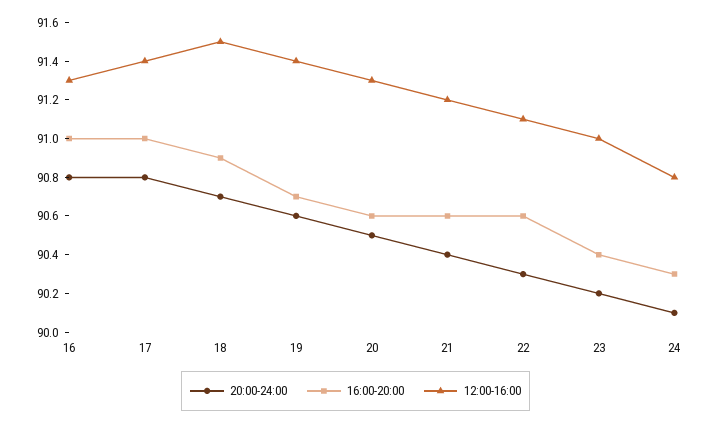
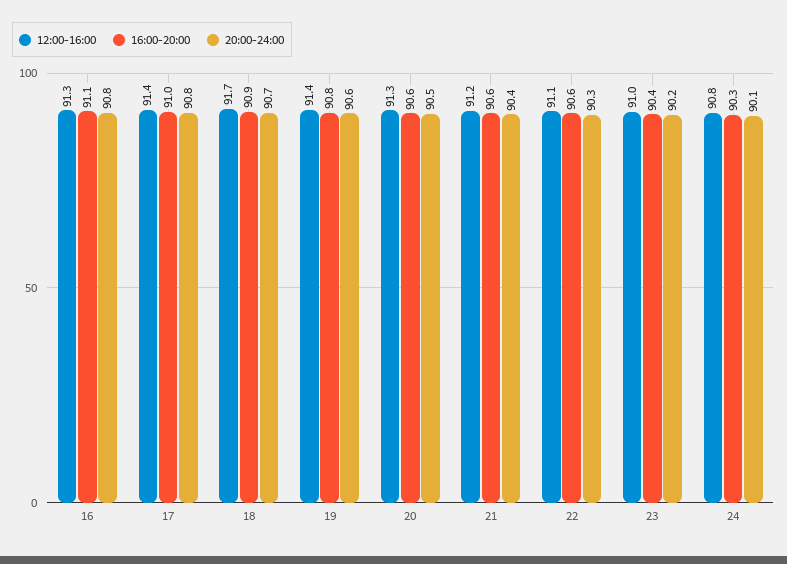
  {
    "20:00-24:00": {
      "16": 90.8,
      "17": 90.8,
      "18": 90.7,
      "19": 90.6,
      "20": 90.5,
      "21": 90.4,
      "22": 90.3,
      "23": 90.2,
      "24": 90.1
    },
    "16:00-20:00": {
-     "16": 91,
+     "16": 91.1,
      "17": 91,
      "18": 90.9,
-     "19": 90.7,
+     "19": 90.8,
      "20": 90.6,
      "21": 90.6,
      "22": 90.6,
      "23": 90.4,
      "24": 90.3
    },
    "12:00-16:00": {
      "16": 91.3,
      "17": 91.4,
-     "18": 91.5,
+     "18": 91.7,
      "19": 91.4,
      "20": 91.3,
      "21": 91.2,
      "22": 91.1,
      "23": 91,
      "24": 90.8
    }
  }

